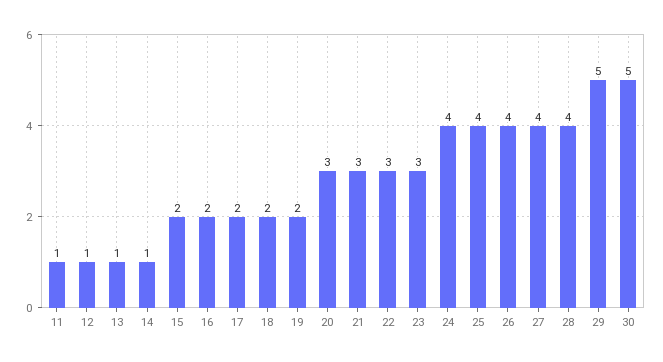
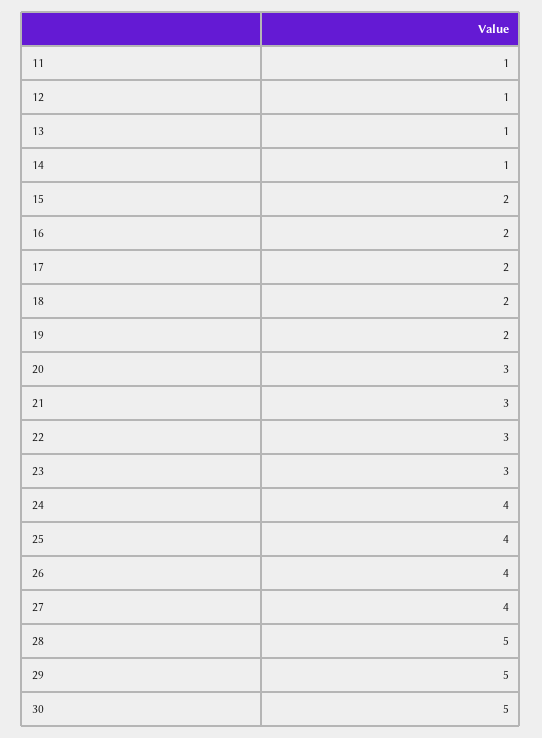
  {
    "11": 1,
    "12": 1,
    "13": 1,
    "14": 1,
    "15": 2,
    "16": 2,
    "17": 2,
    "18": 2,
    "19": 2,
    "20": 3,
    "21": 3,
    "22": 3,
    "23": 3,
    "24": 4,
    "25": 4,
    "26": 4,
    "27": 4,
-   "28": 4,
+   "28": 5,
    "29": 5,
    "30": 5
  }

